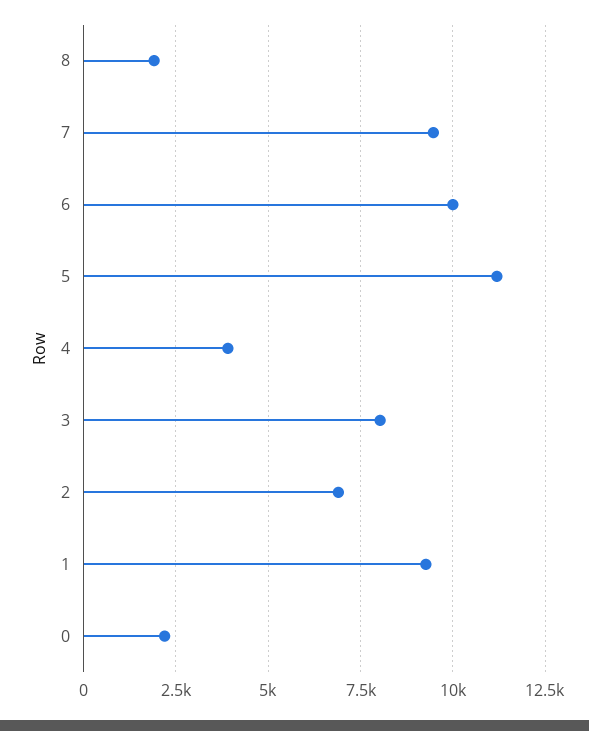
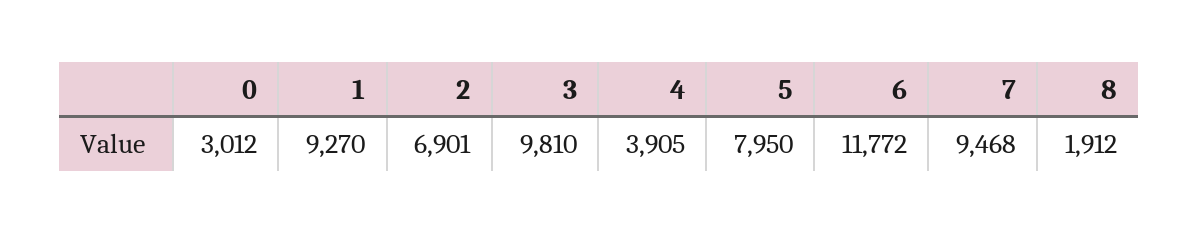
  {
    "8": 1912,
    "7": 9468,
-   "6": 10000,
+   "6": 11772,
-   "5": 11250,
+   "5": 7950,
    "4": 3905,
-   "3": 8000,
+   "3": 9810,
    "2": 6901,
    "1": 9270,
-   "0": 2250
+   "0": 3012
  }

